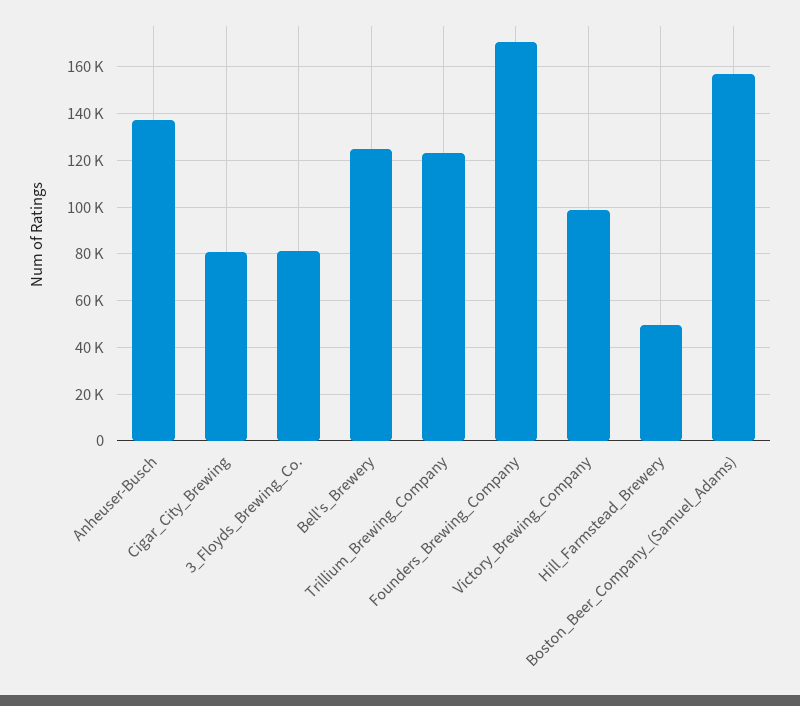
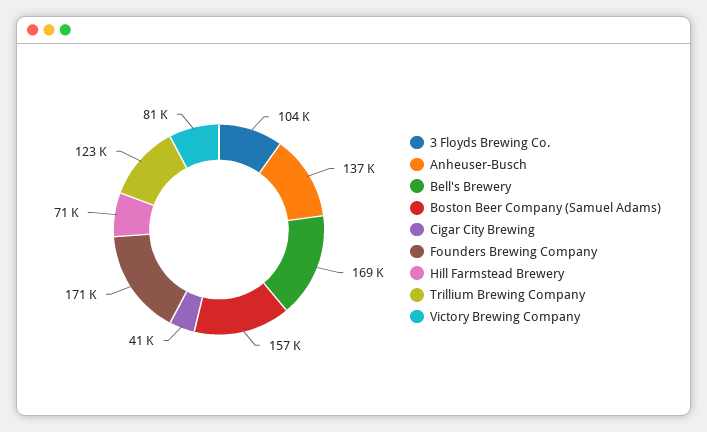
  {
    "Anheuser-Busch": 137000,
-   "Cigar_City_Brewing": 80000,
+   "Cigar_City_Brewing": 41000,
-   "3_Floyds_Brewing_Co.": 80000,
+   "3_Floyds_Brewing_Co.": 104000,
-   "Bell's_Brewery": 125000,
+   "Bell's_Brewery": 169000,
    "Trillium_Brewing_Company": 123000,
    "Founders_Brewing_Company": 171000,
-   "Victory_Brewing_Company": 100000,
+   "Victory_Brewing_Company": 81000,
-   "Hill_Farmstead_Brewery": 50000,
+   "Hill_Farmstead_Brewery": 71000,
    "Boston_Beer_Company_(Samuel_Adams)": 157000
  }

